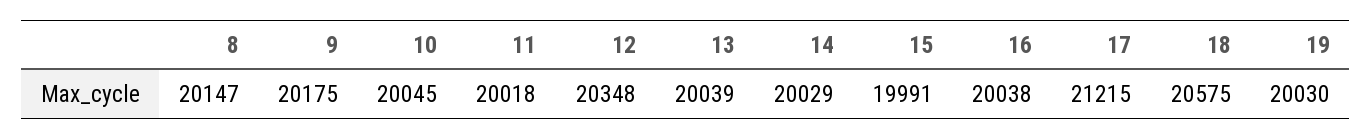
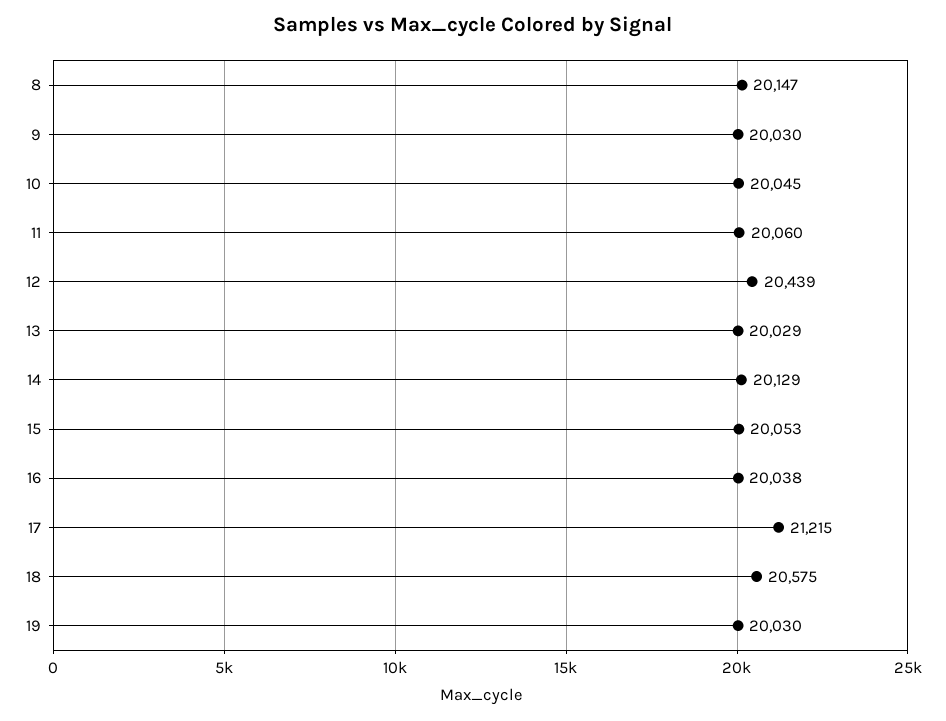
  {
    "8": 20147,
-   "9": 20175,
+   "9": 20030,
    "10": 20045,
-   "11": 20018,
+   "11": 20060,
-   "12": 20348,
+   "12": 20439,
-   "13": 20039,
+   "13": 20029,
-   "14": 20029,
+   "14": 20129,
-   "15": 19991,
+   "15": 20053,
    "16": 20038,
    "17": 21215,
    "18": 20575,
    "19": 20030
  }

